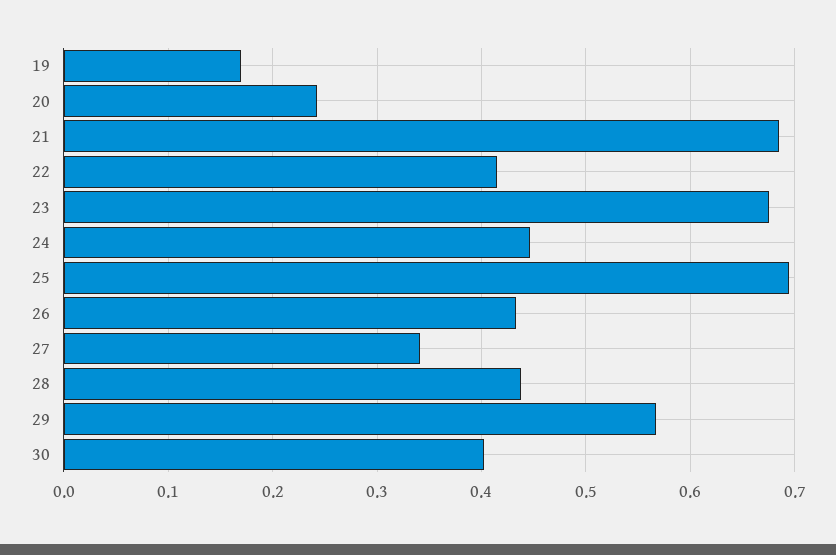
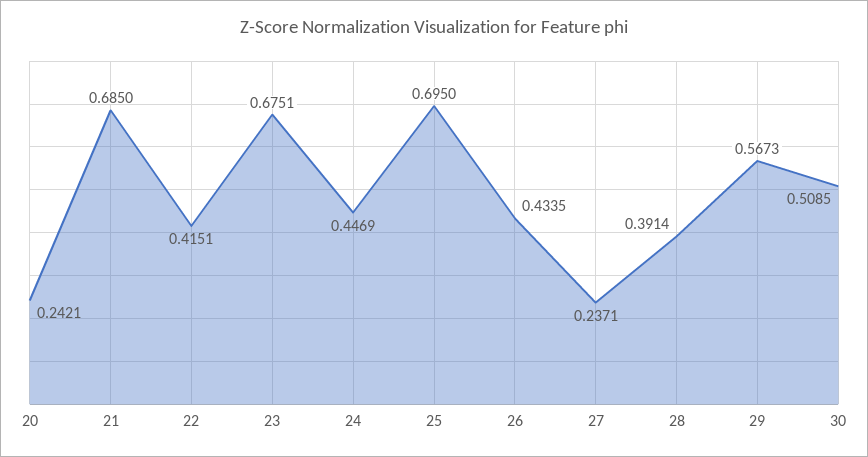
  {
-   "19": 0.17,
    "20": 0.2421,
    "21": 0.685,
    "22": 0.4151,
    "23": 0.6751,
    "24": 0.4469,
    "25": 0.695,
    "26": 0.4335,
-   "27": 0.34,
+   "27": 0.2371,
-   "28": 0.44,
+   "28": 0.3914,
    "29": 0.5673,
-   "30": 0.4
+   "30": 0.5085
  }

